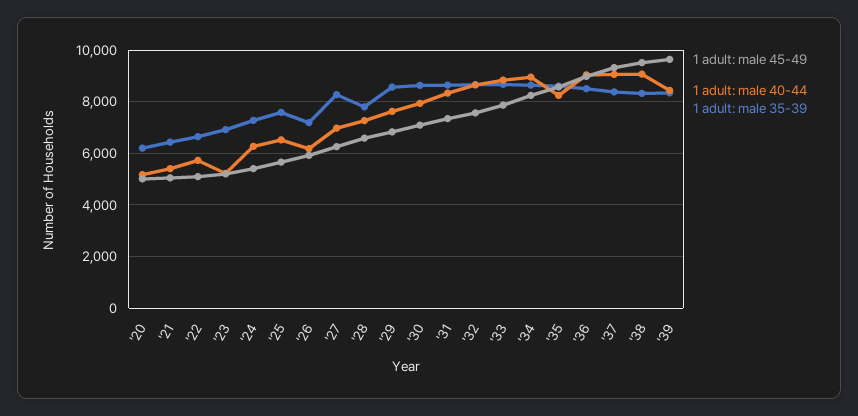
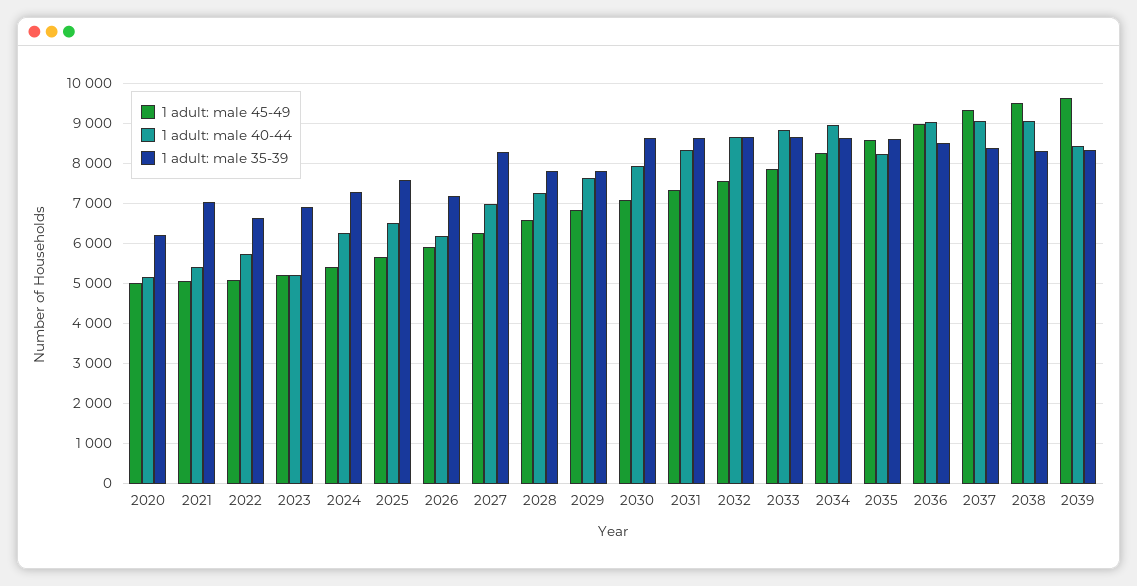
  {
    "1 adult: male 45-49": {
      "'20": 5000,
      "'21": 5000,
      "'22": 5000,
      "'23": 5200,
      "'24": 5400,
      "'25": 5600,
      "'26": 6000,
      "'27": 6200,
      "'28": 6600,
      "'29": 6800,
      "'30": 7000,
      "'31": 7400,
      "'32": 7600,
      "'33": 7800,
      "'34": 8200,
      "'35": 8600,
      "'36": 9000,
      "'37": 9400,
      "'38": 9600,
      "'39": 9600
    },
    "1 adult: male 40-44": {
      "'20": 5200,
      "'21": 5400,
      "'22": 5800,
      "'23": 5200,
      "'24": 6200,
      "'25": 6600,
      "'26": 6200,
      "'27": 7000,
      "'28": 7200,
      "'29": 7600,
      "'30": 8000,
      "'31": 8400,
      "'32": 8600,
      "'33": 8800,
      "'34": 9000,
      "'35": 8200,
      "'36": 9000,
      "'37": 9000,
      "'38": 9000,
      "'39": 8400
    },
    "1 adult: male 35-39": {
      "'20": 6200,
-     "'21": 6500,
+     "'21": 7000,
      "'22": 6600,
      "'23": 7000,
      "'24": 7200,
      "'25": 7600,
      "'26": 7200,
      "'27": 8200,
      "'28": 7800,
-     "'29": 8500,
+     "'29": 7800,
      "'30": 8600,
      "'31": 8600,
      "'32": 8600,
      "'33": 8600,
      "'34": 8600,
      "'35": 8600,
      "'36": 8600,
      "'37": 8400,
      "'38": 8400,
      "'39": 8400
    }
  }

